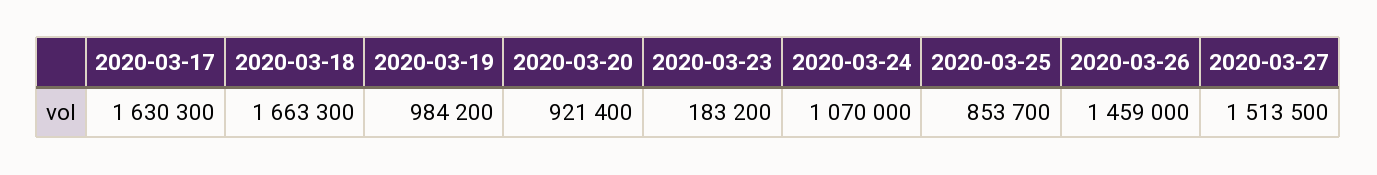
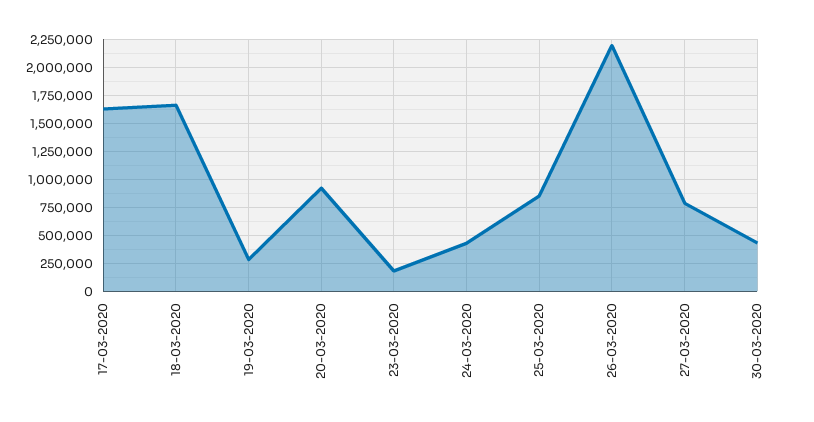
  {
    "2020-03-17": 1630300,
    "2020-03-18": 1663300,
-   "2020-03-19": 984200,
+   "2020-03-19": 250000,
    "2020-03-20": 921400,
    "2020-03-23": 183200,
-   "2020-03-24": 1070000,
+   "2020-03-24": 500000,
    "2020-03-25": 853700,
-   "2020-03-26": 1459000,
+   "2020-03-26": 2250000,
-   "2020-03-27": 1513500
+   "2020-03-27": 750000,
+   "30-03-2020": 500000
  }

